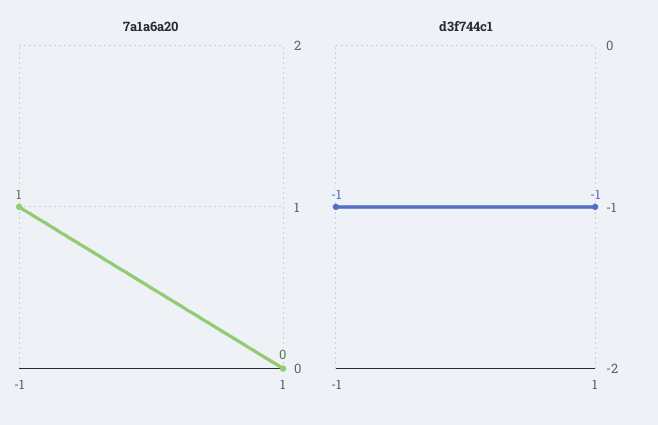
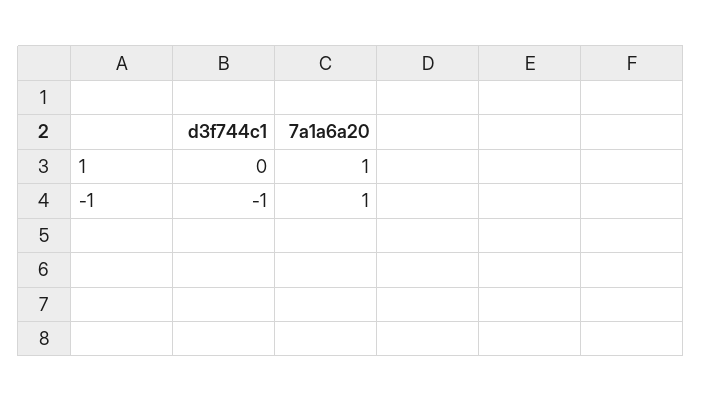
  {
    "7a1a6a20": {
      "-1": 1,
-     "1": 0
+     "1": 1
    },
    "d3f744c1": {
      "-1": -1,
-     "1": -1
+     "1": 0
    }
  }

